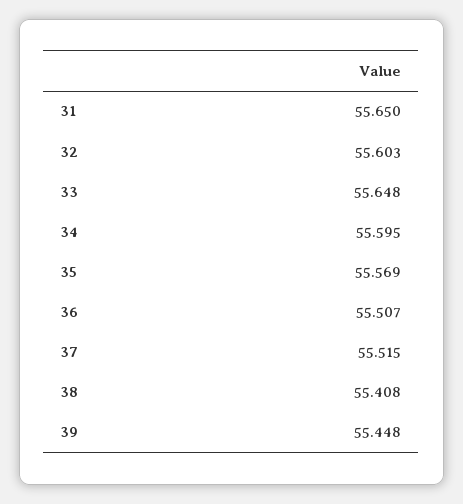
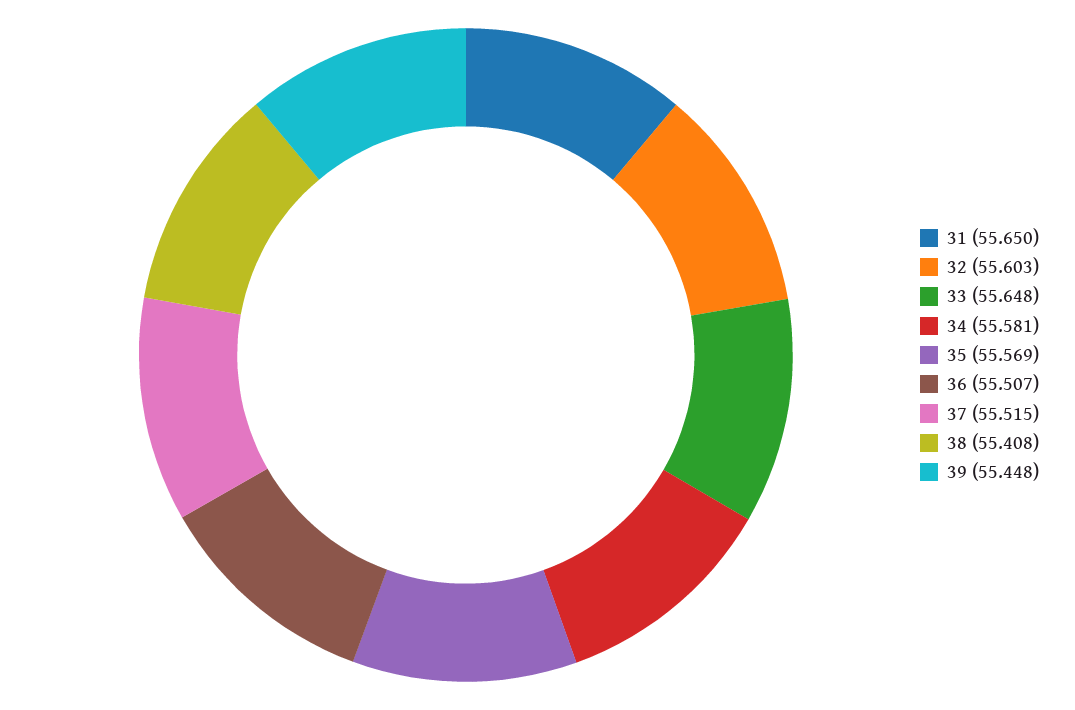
  {
    "31": 55.65,
    "32": 55.603,
    "33": 55.648,
-   "34": 55.595,
+   "34": 55.581,
    "35": 55.569,
    "36": 55.507,
    "37": 55.515,
    "38": 55.408,
    "39": 55.448
  }

